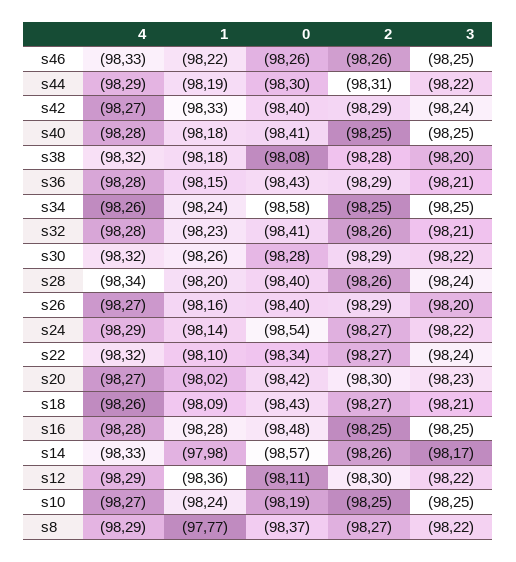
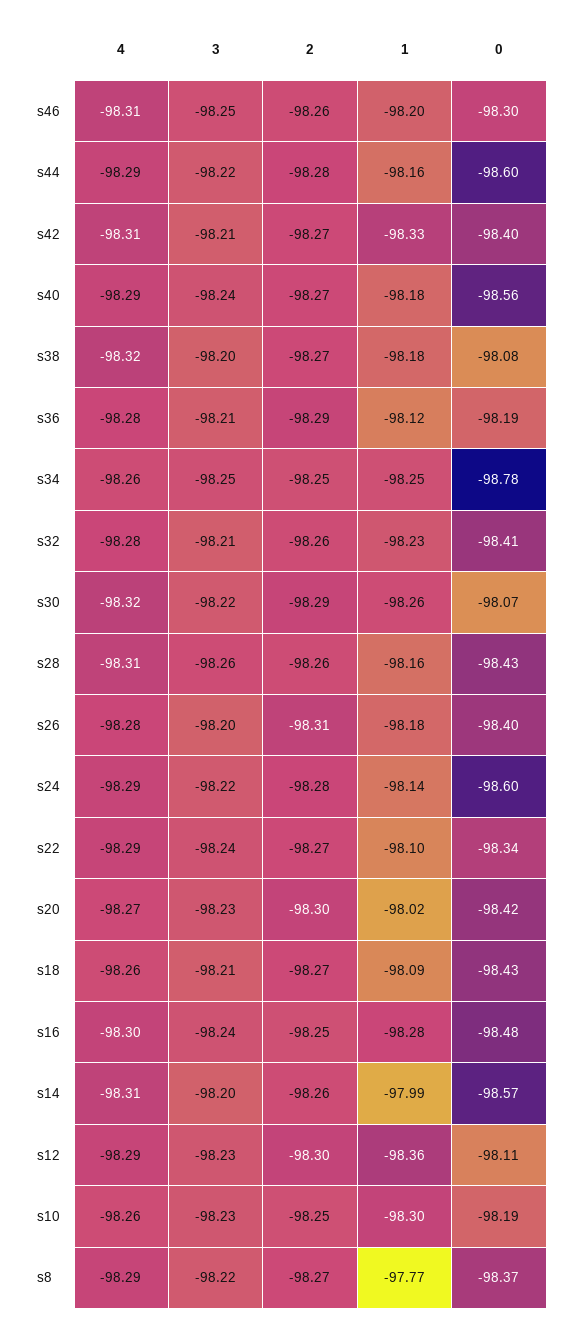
  {
    "4": {
-     "s46": -98.33,
+     "s46": -98.31,
      "s44": -98.29,
-     "s42": -98.27,
+     "s42": -98.31,
-     "s40": -98.28,
+     "s40": -98.29,
      "s38": -98.32,
      "s36": -98.28,
      "s34": -98.26,
      "s32": -98.28,
      "s30": -98.32,
-     "s28": -98.34,
+     "s28": -98.31,
-     "s26": -98.27,
+     "s26": -98.28,
      "s24": -98.29,
-     "s22": -98.32,
+     "s22": -98.29,
      "s20": -98.27,
      "s18": -98.26,
-     "s16": -98.28,
+     "s16": -98.3,
-     "s14": -98.33,
+     "s14": -98.31,
      "s12": -98.29,
-     "s10": -98.27,
+     "s10": -98.26,
      "s8": -98.29
    },
    "1": {
-     "s46": -98.22,
+     "s46": -98.2,
-     "s44": -98.19,
+     "s44": -98.16,
      "s42": -98.33,
      "s40": -98.18,
      "s38": -98.18,
-     "s36": -98.15,
+     "s36": -98.12,
-     "s34": -98.24,
+     "s34": -98.25,
      "s32": -98.23,
      "s30": -98.26,
-     "s28": -98.2,
+     "s28": -98.16,
-     "s26": -98.16,
+     "s26": -98.18,
      "s24": -98.14,
      "s22": -98.1,
      "s20": -98.02,
      "s18": -98.09,
      "s16": -98.28,
-     "s14": -97.98,
+     "s14": -97.99,
      "s12": -98.36,
-     "s10": -98.24,
+     "s10": -98.3,
      "s8": -97.77
    },
    "0": {
-     "s46": -98.26,
+     "s46": -98.3,
-     "s44": -98.3,
+     "s44": -98.6,
      "s42": -98.4,
-     "s40": -98.41,
+     "s40": -98.56,
      "s38": -98.08,
-     "s36": -98.43,
+     "s36": -98.19,
-     "s34": -98.58,
+     "s34": -98.78,
      "s32": -98.41,
-     "s30": -98.28,
+     "s30": -98.07,
-     "s28": -98.4,
+     "s28": -98.43,
      "s26": -98.4,
-     "s24": -98.54,
+     "s24": -98.6,
      "s22": -98.34,
      "s20": -98.42,
      "s18": -98.43,
      "s16": -98.48,
      "s14": -98.57,
      "s12": -98.11,
      "s10": -98.19,
      "s8": -98.37
    },
    "2": {
      "s46": -98.26,
-     "s44": -98.31,
+     "s44": -98.28,
-     "s42": -98.29,
+     "s42": -98.27,
-     "s40": -98.25,
+     "s40": -98.27,
-     "s38": -98.28,
+     "s38": -98.27,
      "s36": -98.29,
      "s34": -98.25,
      "s32": -98.26,
      "s30": -98.29,
      "s28": -98.26,
-     "s26": -98.29,
+     "s26": -98.31,
-     "s24": -98.27,
+     "s24": -98.28,
      "s22": -98.27,
      "s20": -98.3,
      "s18": -98.27,
      "s16": -98.25,
      "s14": -98.26,
      "s12": -98.3,
      "s10": -98.25,
      "s8": -98.27
    },
    "3": {
      "s46": -98.25,
      "s44": -98.22,
-     "s42": -98.24,
+     "s42": -98.21,
-     "s40": -98.25,
+     "s40": -98.24,
      "s38": -98.2,
      "s36": -98.21,
      "s34": -98.25,
      "s32": -98.21,
      "s30": -98.22,
-     "s28": -98.24,
+     "s28": -98.26,
      "s26": -98.2,
      "s24": -98.22,
      "s22": -98.24,
      "s20": -98.23,
      "s18": -98.21,
-     "s16": -98.25,
+     "s16": -98.24,
-     "s14": -98.17,
+     "s14": -98.2,
-     "s12": -98.22,
+     "s12": -98.23,
-     "s10": -98.25,
+     "s10": -98.23,
      "s8": -98.22
    }
  }

